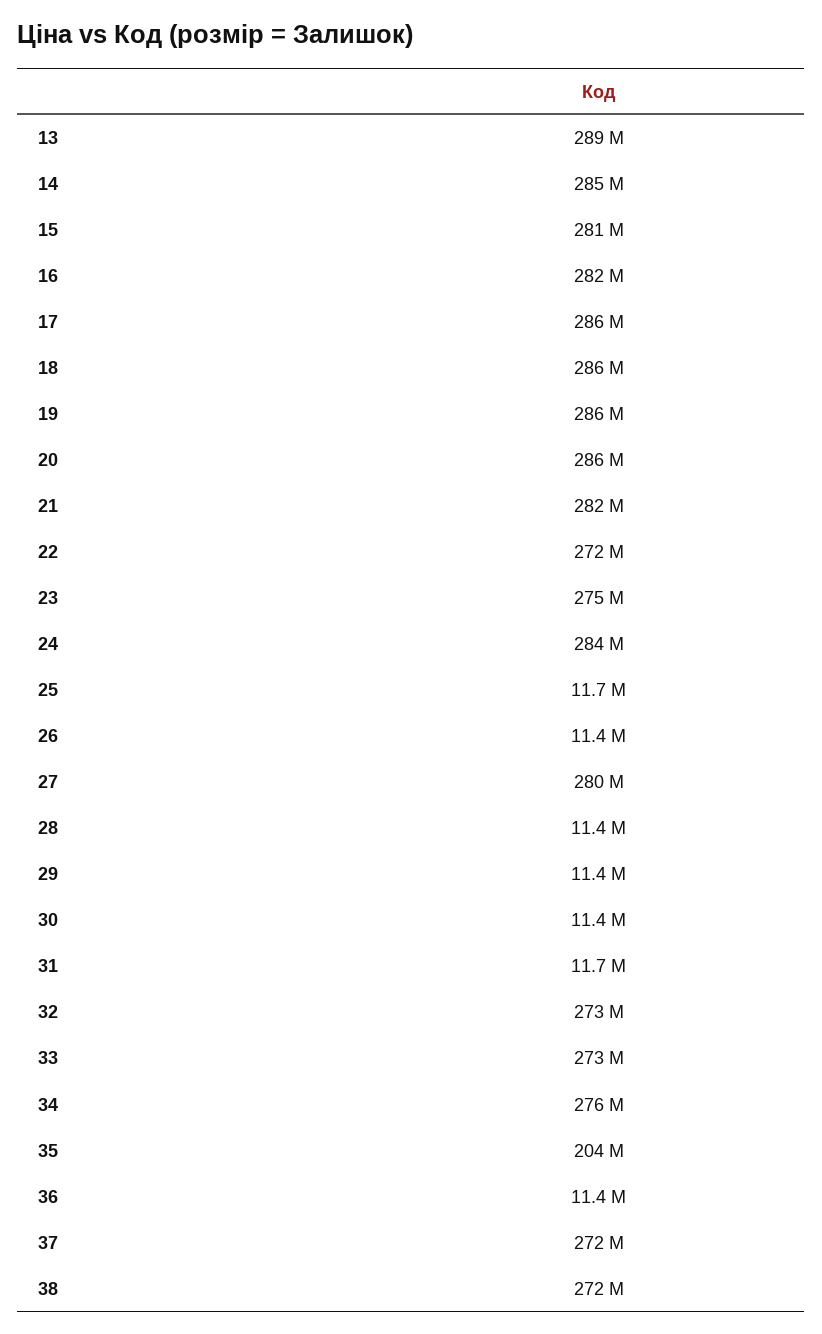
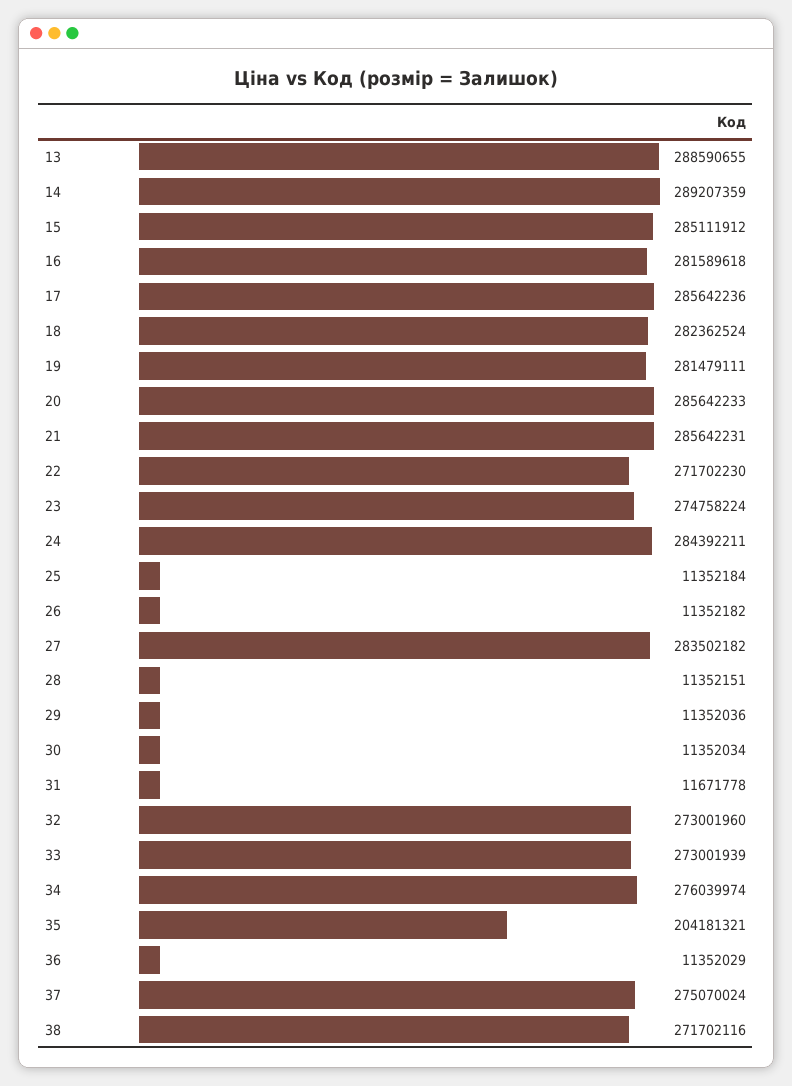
  {
    "13": 288590655,
-   "14": 285000000,
+   "14": 289207359,
-   "15": 281000000,
+   "15": 285111912,
    "16": 281589618,
    "17": 285642236,
-   "18": 286000000,
+   "18": 282362524,
-   "19": 286000000,
+   "19": 281479111,
    "20": 285642233,
-   "21": 282000000,
+   "21": 285642231,
    "22": 271702230,
    "23": 274758224,
    "24": 284392211,
-   "25": 11700000,
+   "25": 11352184,
    "26": 11352182,
-   "27": 280000000,
+   "27": 283502182,
    "28": 11352151,
    "29": 11352036,
    "30": 11352034,
    "31": 11671778,
    "32": 273001960,
    "33": 273001939,
    "34": 276039974,
    "35": 204181321,
    "36": 11352029,
-   "37": 272000000,
+   "37": 275070024,
    "38": 271702116
  }

